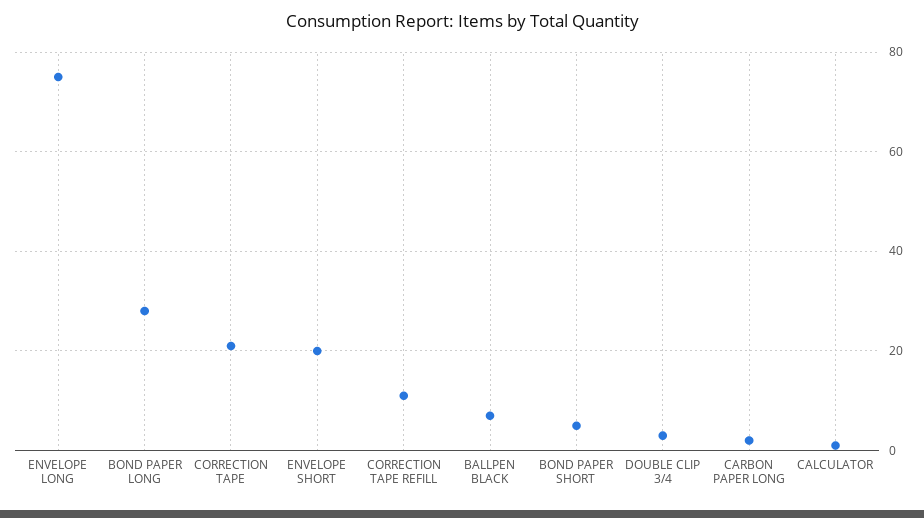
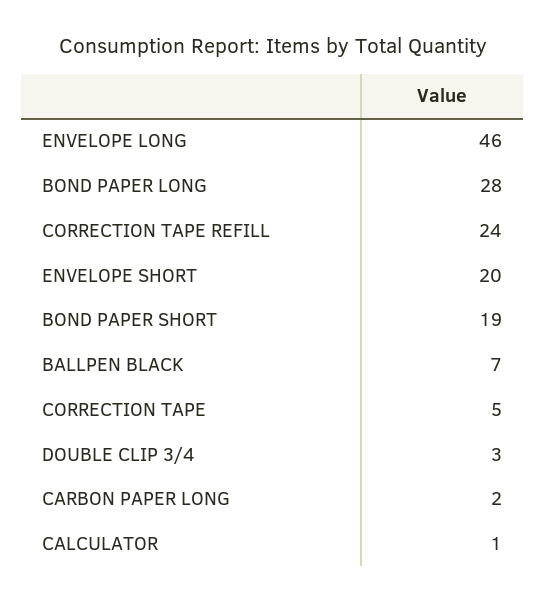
  {
-   "ENVELOPE LONG": 75,
+   "ENVELOPE LONG": 46,
    "BOND PAPER LONG": 28,
-   "CORRECTION TAPE": 20,
+   "CORRECTION TAPE": 5,
    "ENVELOPE SHORT": 20,
-   "CORRECTION TAPE REFILL": 10,
+   "CORRECTION TAPE REFILL": 24,
    "BALLPEN BLACK": 7,
-   "BOND PAPER SHORT": 5,
+   "BOND PAPER SHORT": 19,
    "DOUBLE CLIP 3/4": 3,
    "CARBON PAPER LONG": 2,
    "CALCULATOR": 1
  }

